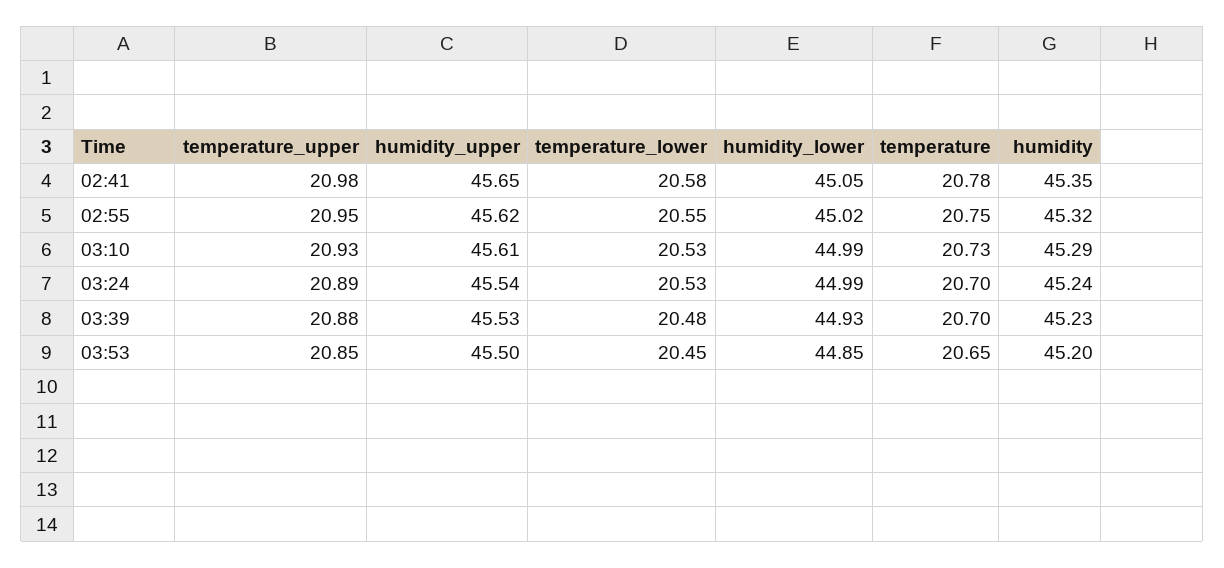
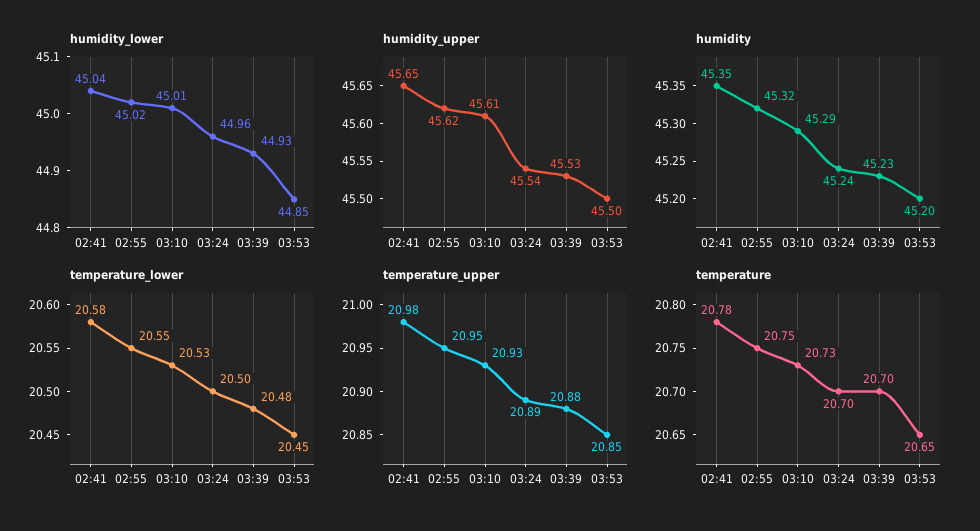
  {
    "temperature_upper": {
      "02:41": 20.98,
      "02:55": 20.95,
      "03:10": 20.93,
      "03:24": 20.89,
      "03:39": 20.88,
      "03:53": 20.85
    },
    "humidity_upper": {
      "02:41": 45.65,
      "02:55": 45.62,
      "03:10": 45.61,
      "03:24": 45.54,
      "03:39": 45.53,
      "03:53": 45.5
    },
    "temperature_lower": {
      "02:41": 20.58,
      "02:55": 20.55,
      "03:10": 20.53,
-     "03:24": 20.53,
+     "03:24": 20.5,
      "03:39": 20.48,
      "03:53": 20.45
    },
    "humidity_lower": {
-     "02:41": 45.05,
+     "02:41": 45.04,
      "02:55": 45.02,
-     "03:10": 44.99,
+     "03:10": 45.01,
-     "03:24": 44.99,
+     "03:24": 44.96,
      "03:39": 44.93,
      "03:53": 44.85
    },
    "temperature": {
      "02:41": 20.78,
      "02:55": 20.75,
      "03:10": 20.73,
      "03:24": 20.7,
      "03:39": 20.7,
      "03:53": 20.65
    },
    "humidity": {
      "02:41": 45.35,
      "02:55": 45.32,
      "03:10": 45.29,
      "03:24": 45.24,
      "03:39": 45.23,
      "03:53": 45.2
    }
  }

